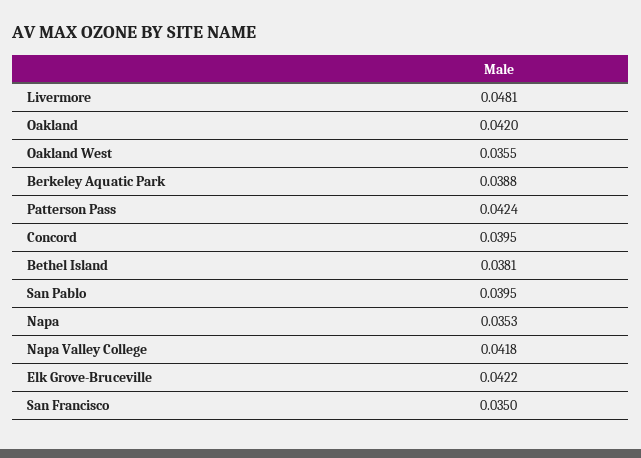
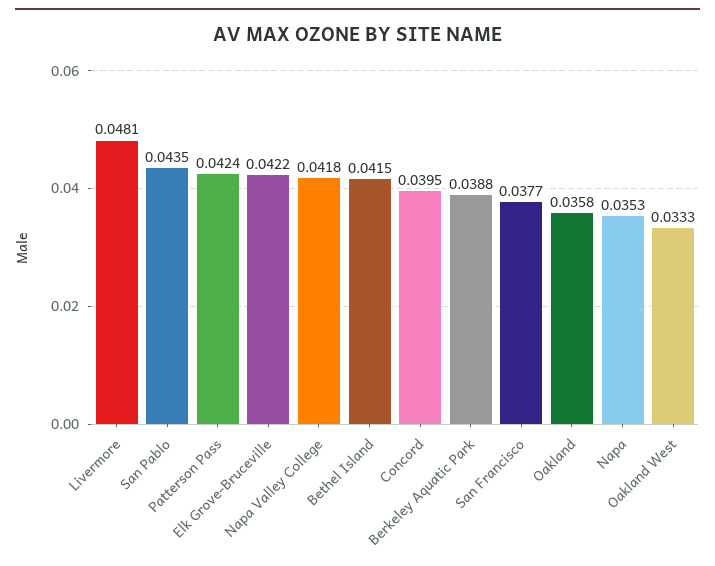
  {
    "Livermore": 0.0481,
-   "Oakland": 0.042,
+   "Oakland": 0.0358,
-   "Oakland West": 0.0355,
+   "Oakland West": 0.0333,
    "Berkeley Aquatic Park": 0.0388,
    "Patterson Pass": 0.0424,
    "Concord": 0.0395,
-   "Bethel Island": 0.0381,
+   "Bethel Island": 0.0415,
-   "San Pablo": 0.0395,
+   "San Pablo": 0.0435,
    "Napa": 0.0353,
    "Napa Valley College": 0.0418,
    "Elk Grove-Bruceville": 0.0422,
-   "San Francisco": 0.035
+   "San Francisco": 0.0377
  }

